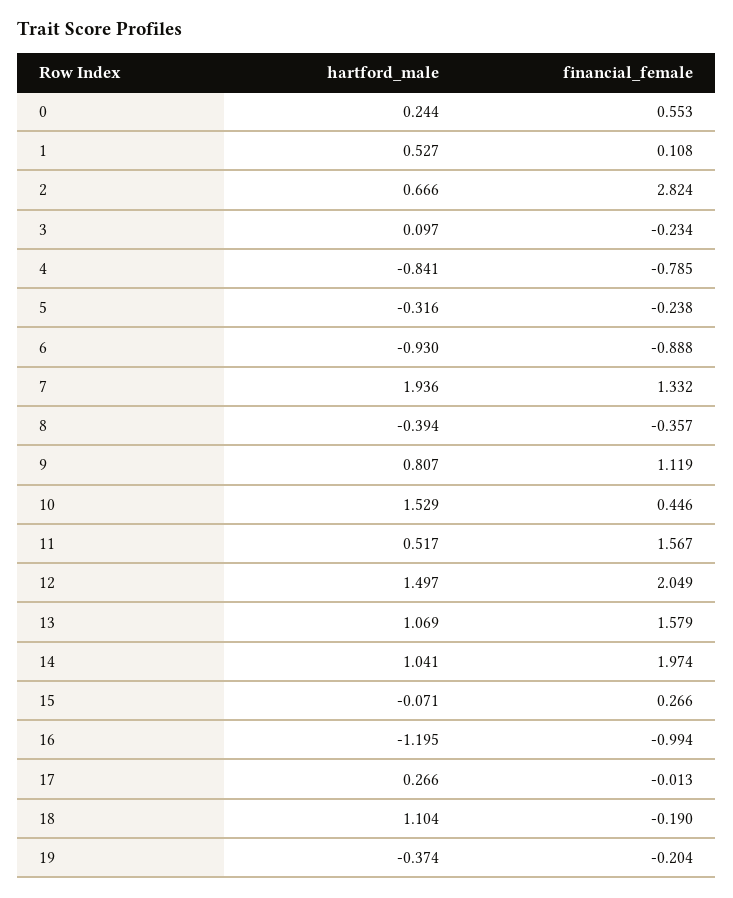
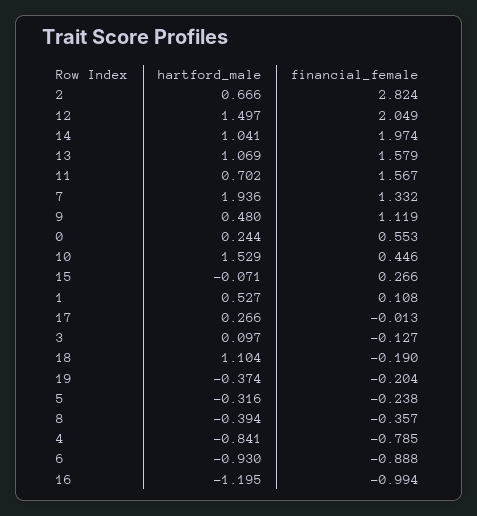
  {
    "hartford_male": {
      "0": 0.244,
      "1": 0.527,
      "2": 0.666,
      "3": 0.097,
      "4": -0.841,
      "5": -0.316,
      "6": -0.93,
      "7": 1.936,
      "8": -0.394,
-     "9": 0.807,
+     "9": 0.48,
      "10": 1.529,
-     "11": 0.517,
+     "11": 0.702,
      "12": 1.497,
      "13": 1.069,
      "14": 1.041,
      "15": -0.071,
      "16": -1.195,
      "17": 0.266,
      "18": 1.104,
      "19": -0.374
    },
    "financial_female": {
      "0": 0.553,
      "1": 0.108,
      "2": 2.824,
-     "3": -0.234,
+     "3": -0.127,
      "4": -0.785,
      "5": -0.238,
      "6": -0.888,
      "7": 1.332,
      "8": -0.357,
      "9": 1.119,
      "10": 0.446,
      "11": 1.567,
      "12": 2.049,
      "13": 1.579,
      "14": 1.974,
      "15": 0.266,
      "16": -0.994,
      "17": -0.013,
      "18": -0.19,
      "19": -0.204
    }
  }

